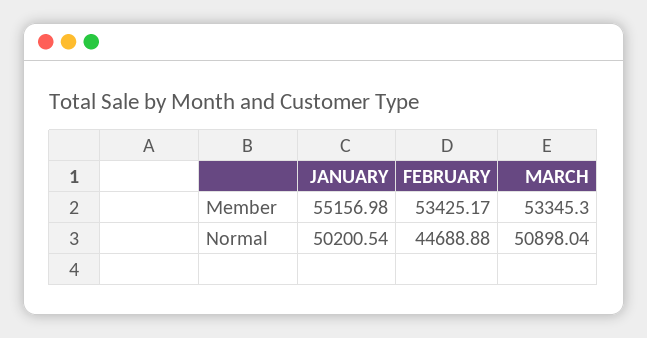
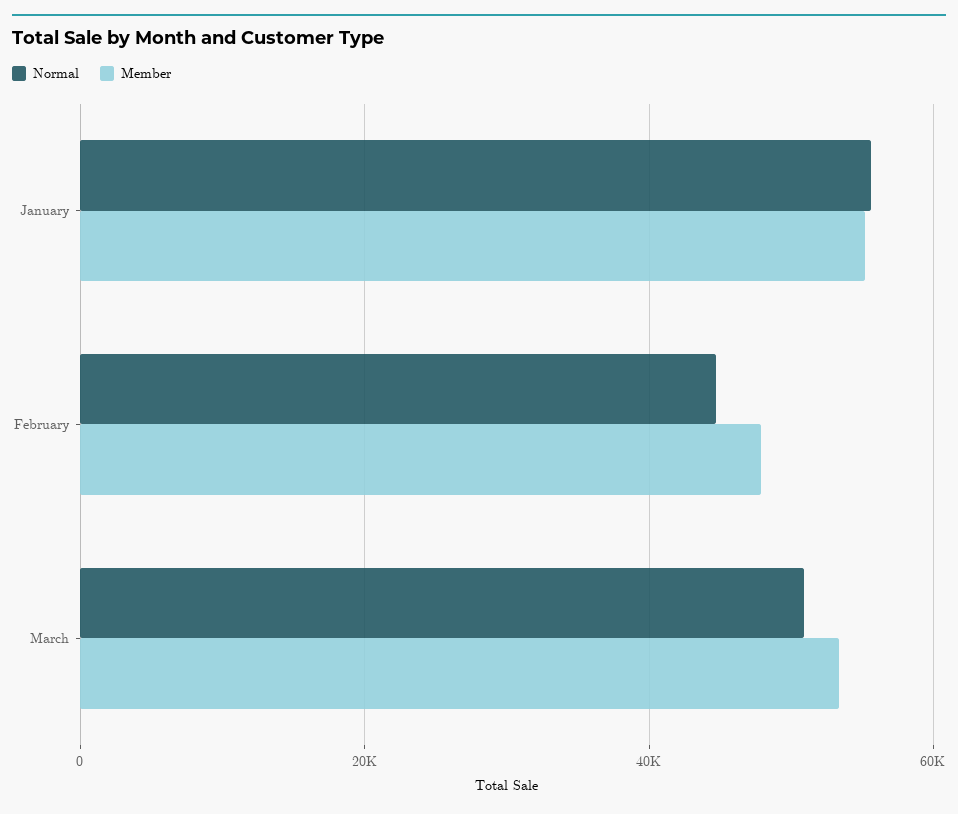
  {
    "Member": {
      "JANUARY": 55156.98,
-     "FEBRUARY": 53425.17,
+     "FEBRUARY": 48000,
      "MARCH": 53345.3
    },
    "Normal": {
-     "JANUARY": 50200.54,
+     "JANUARY": 56000,
      "FEBRUARY": 44688.88,
      "MARCH": 50898.04
    }
  }

